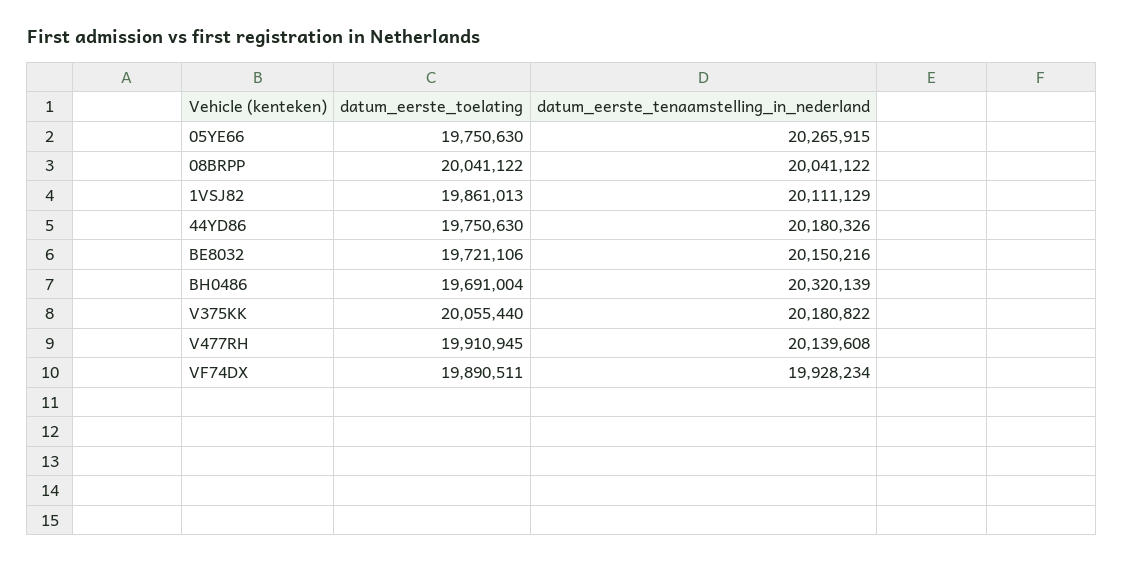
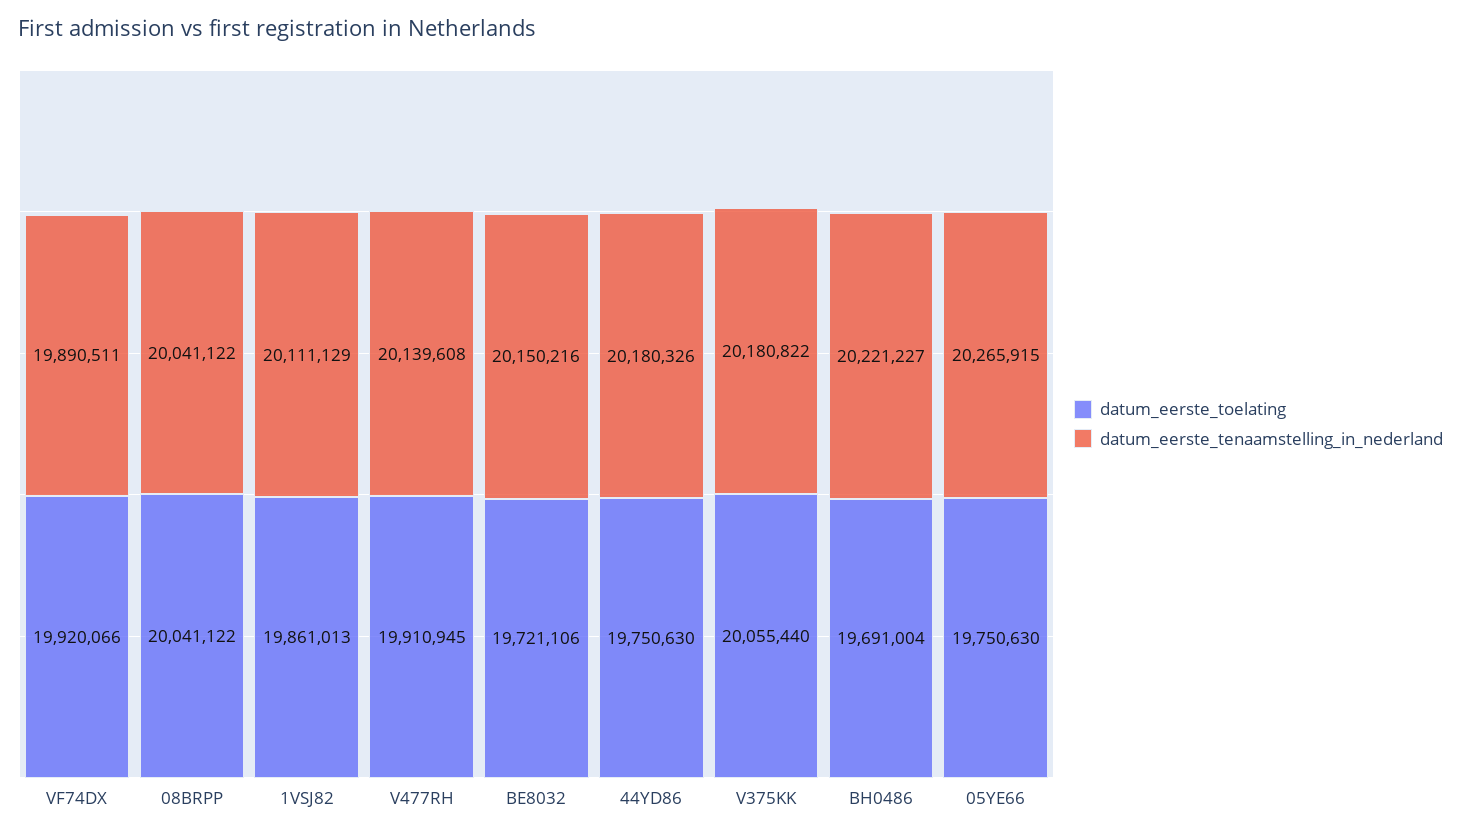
  {
    "datum_eerste_toelating": {
      "05YE66": 19750630,
      "08BRPP": 20041122,
      "1VSJ82": 19861013,
      "44YD86": 19750630,
      "BE8032": 19721106,
      "BH0486": 19691004,
      "V375KK": 20055440,
      "V477RH": 19910945,
-     "VF74DX": 19890511
+     "VF74DX": 19920066
    },
    "datum_eerste_tenaamstelling_in_nederland": {
      "05YE66": 20265915,
      "08BRPP": 20041122,
      "1VSJ82": 20111129,
      "44YD86": 20180326,
      "BE8032": 20150216,
-     "BH0486": 20320139,
+     "BH0486": 20221227,
      "V375KK": 20180822,
      "V477RH": 20139608,
-     "VF74DX": 19928234
+     "VF74DX": 19890511
    }
  }

